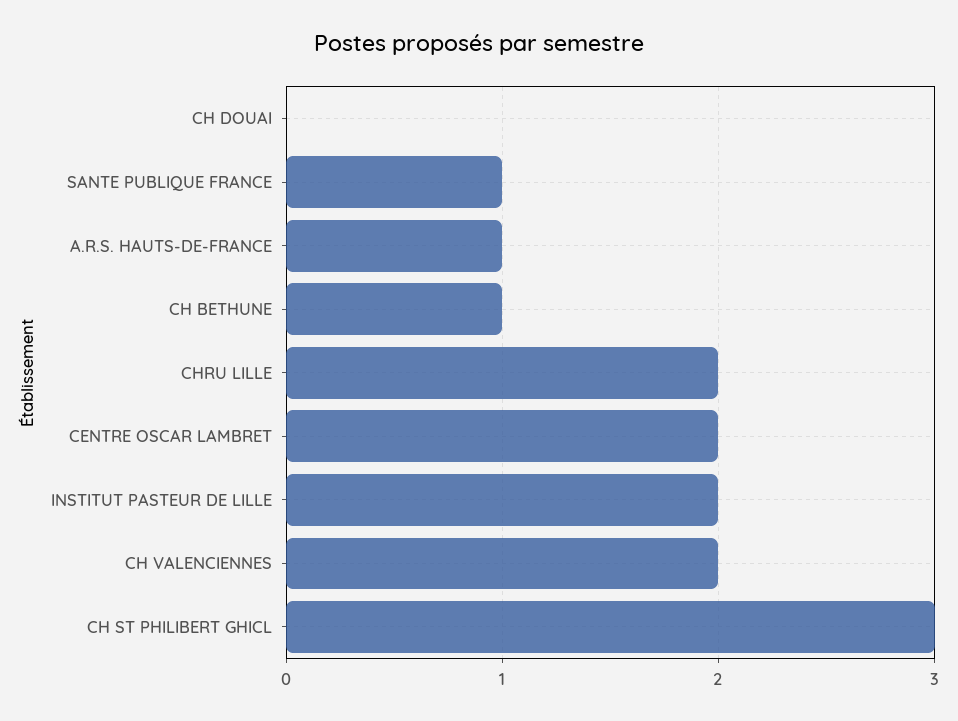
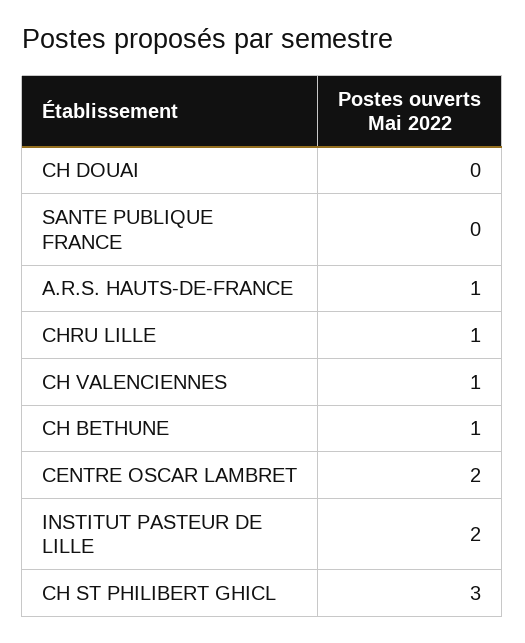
  {
    "CH DOUAI": 0,
-   "SANTE PUBLIQUE FRANCE": 1,
+   "SANTE PUBLIQUE FRANCE": 0,
    "A.R.S. HAUTS-DE-FRANCE": 1,
    "CH BETHUNE": 1,
-   "CHRU LILLE": 2,
+   "CHRU LILLE": 1,
    "CENTRE OSCAR LAMBRET": 2,
    "INSTITUT PASTEUR DE LILLE": 2,
-   "CH VALENCIENNES": 2,
+   "CH VALENCIENNES": 1,
    "CH ST PHILIBERT GHICL": 3
  }

